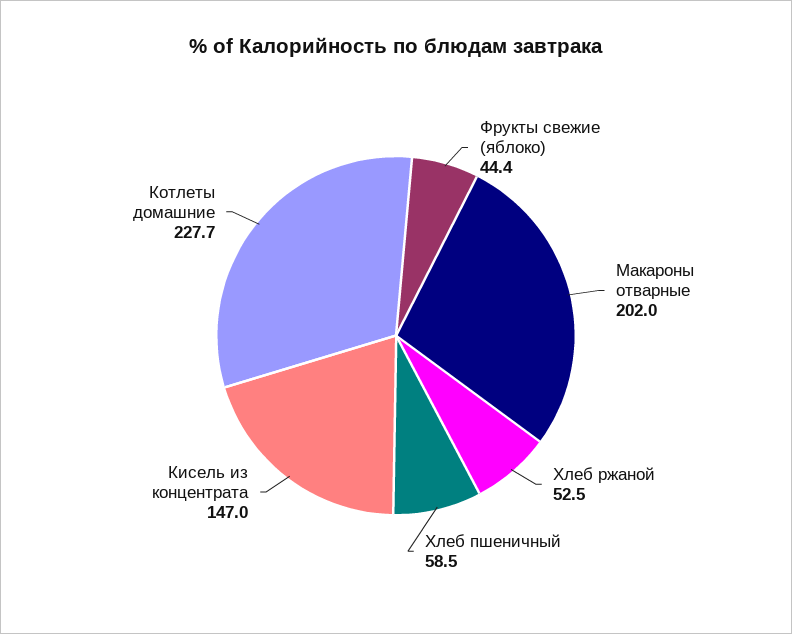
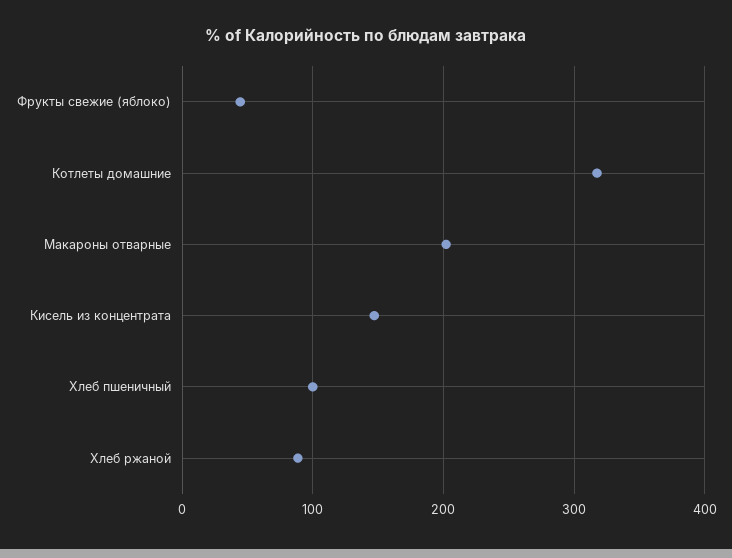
  {
    "Фрукты свежие (яблоко)": 44.4,
    "Макароны отварные": 202,
-   "Хлеб ржаной": 52.5,
+   "Хлеб ржаной": 90,
-   "Хлеб пшеничный": 58.5,
+   "Хлеб пшеничный": 100,
    "Кисель из концентрата": 147,
-   "Котлеты домашние": 227.7
+   "Котлеты домашние": 320
  }

